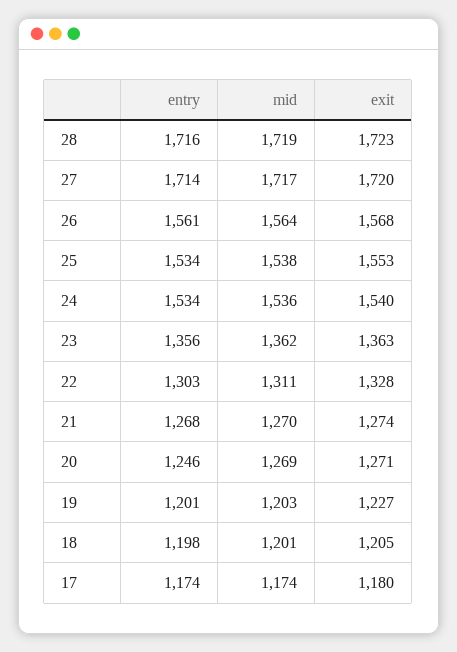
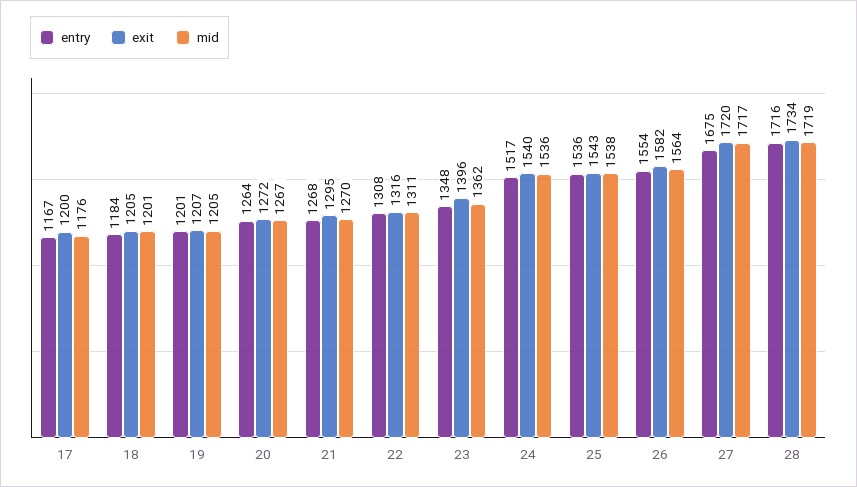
  {
    "entry": {
      "28": 1716,
-     "27": 1714,
+     "27": 1675,
-     "26": 1561,
+     "26": 1554,
-     "25": 1534,
+     "25": 1536,
-     "24": 1534,
+     "24": 1517,
-     "23": 1356,
+     "23": 1348,
-     "22": 1303,
+     "22": 1308,
      "21": 1268,
-     "20": 1246,
+     "20": 1264,
      "19": 1201,
-     "18": 1198,
+     "18": 1184,
-     "17": 1174
+     "17": 1167
    },
    "mid": {
      "28": 1719,
      "27": 1717,
      "26": 1564,
      "25": 1538,
      "24": 1536,
      "23": 1362,
      "22": 1311,
      "21": 1270,
-     "20": 1269,
+     "20": 1267,
-     "19": 1203,
+     "19": 1205,
      "18": 1201,
-     "17": 1174
+     "17": 1176
    },
    "exit": {
-     "28": 1723,
+     "28": 1734,
      "27": 1720,
-     "26": 1568,
+     "26": 1582,
-     "25": 1553,
+     "25": 1543,
      "24": 1540,
-     "23": 1363,
+     "23": 1396,
-     "22": 1328,
+     "22": 1316,
-     "21": 1274,
+     "21": 1295,
-     "20": 1271,
+     "20": 1272,
-     "19": 1227,
+     "19": 1207,
      "18": 1205,
-     "17": 1180
+     "17": 1200
    }
  }

